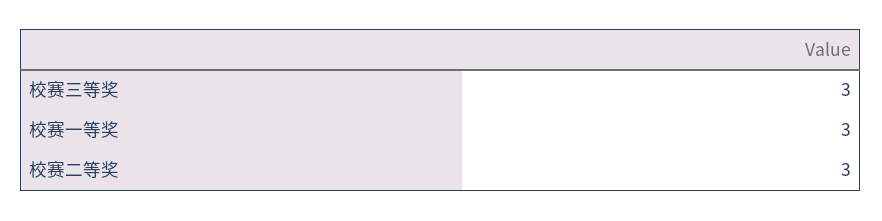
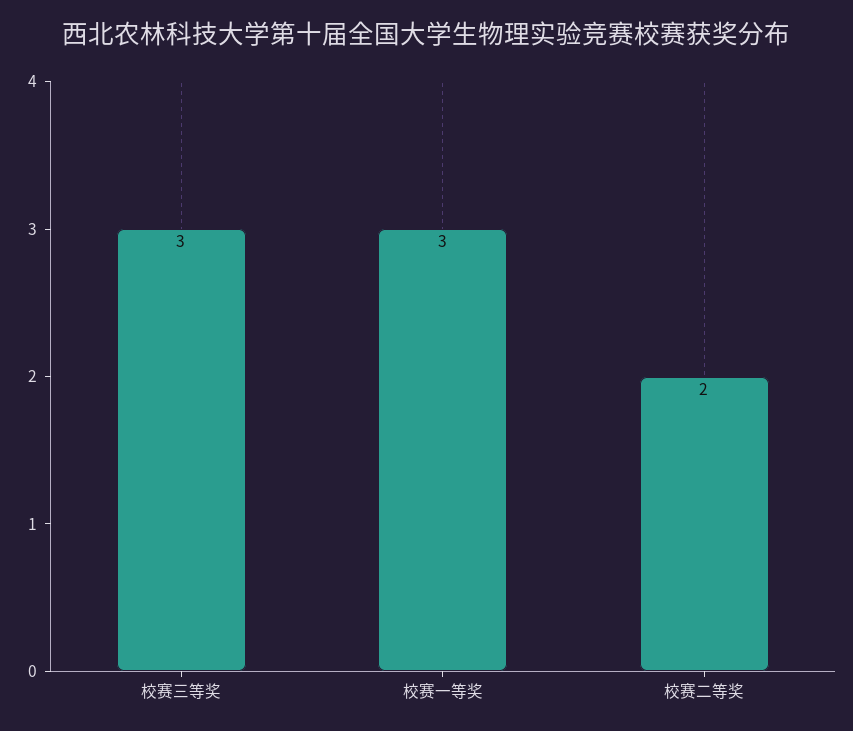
  {
    "校赛三等奖": 3,
    "校赛一等奖": 3,
-   "校赛二等奖": 3
+   "校赛二等奖": 2
  }

